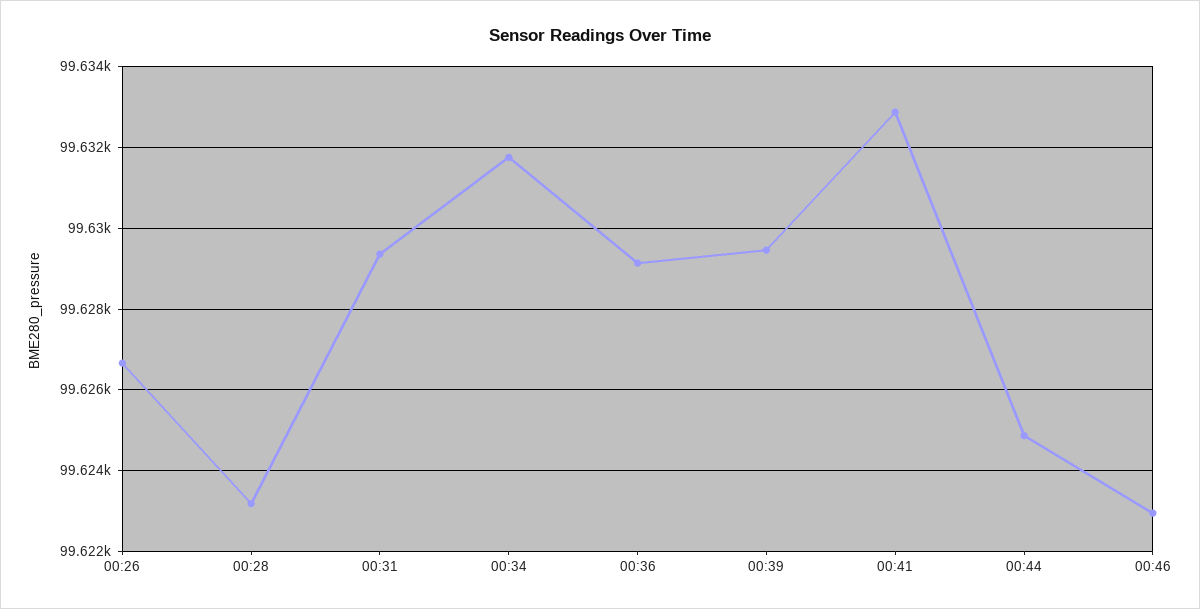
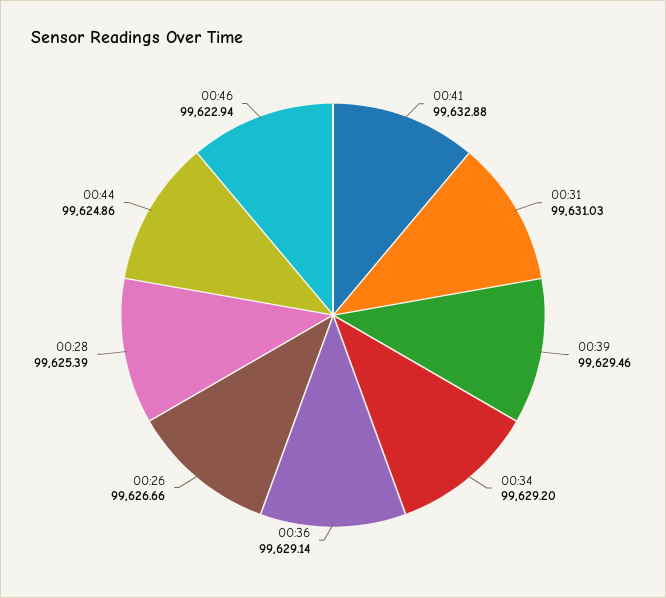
  {
    "00:26": 99626.66,
-   "00:28": 99623.2,
+   "00:28": 99625.39,
-   "00:31": 99629.4,
+   "00:31": 99631.03,
-   "00:34": 99631.8,
+   "00:34": 99629.2,
    "00:36": 99629.14,
    "00:39": 99629.46,
    "00:41": 99632.88,
    "00:44": 99624.86,
    "00:46": 99622.94
  }

